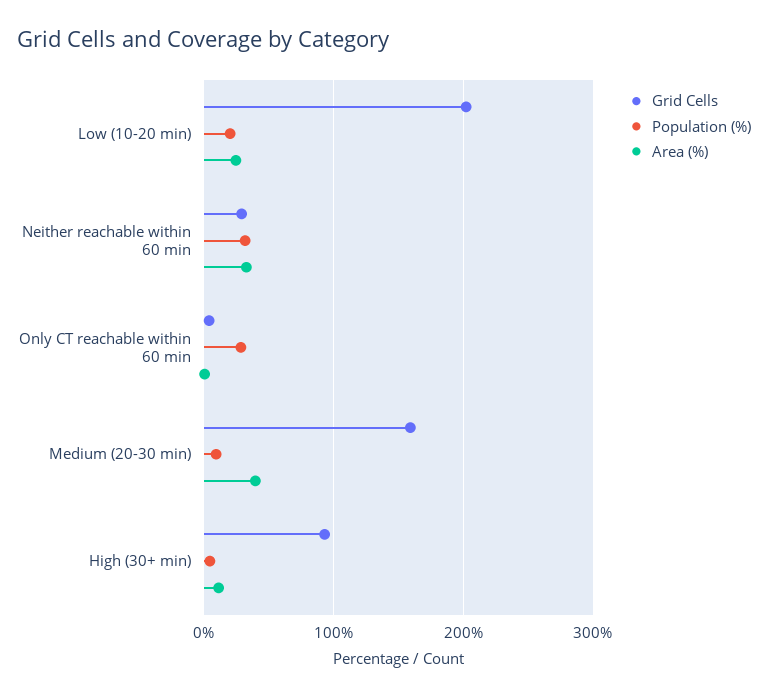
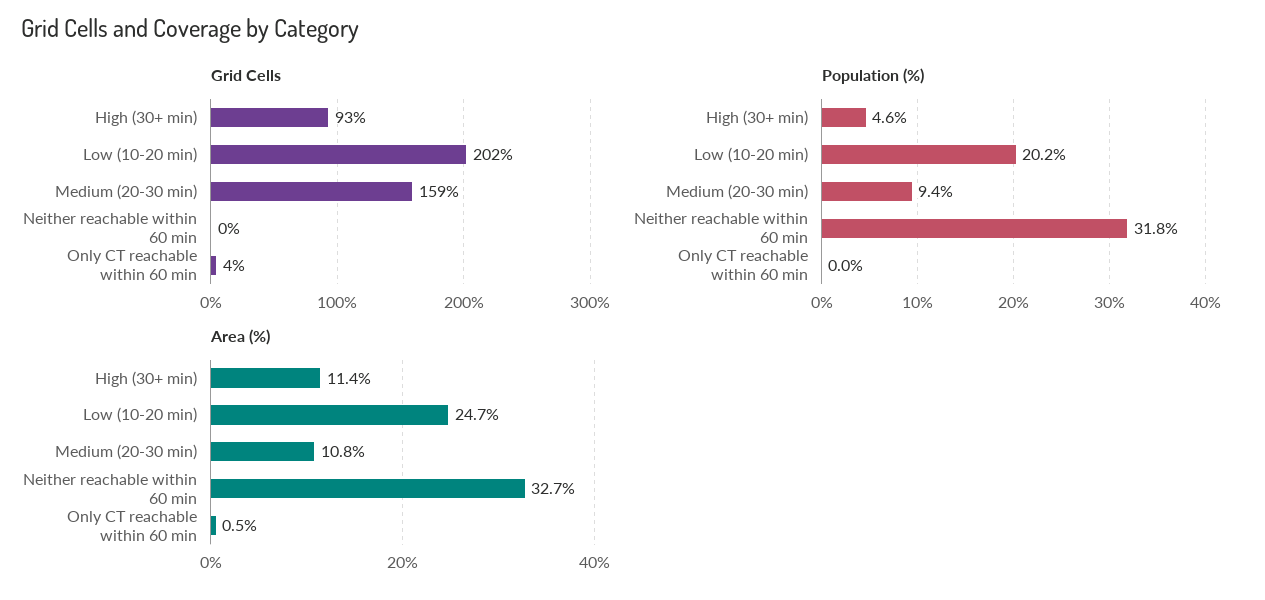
  {
    "Grid Cells": {
      "Low (10-20 min)": 202,
-     "Neither reachable within 60 min": 30,
+     "Neither reachable within 60 min": 0,
      "Only CT reachable within 60 min": 4,
      "Medium (20-30 min)": 159,
      "High (30+ min)": 93
    },
    "Population (%)": {
      "Low (10-20 min)": 20.2,
      "Neither reachable within 60 min": 31.8,
-     "Only CT reachable within 60 min": 30,
+     "Only CT reachable within 60 min": 0,
      "Medium (20-30 min)": 9.4,
      "High (30+ min)": 4.6
    },
    "Area (%)": {
      "Low (10-20 min)": 24.7,
      "Neither reachable within 60 min": 32.7,
      "Only CT reachable within 60 min": 0.5,
-     "Medium (20-30 min)": 40,
+     "Medium (20-30 min)": 10.8,
      "High (30+ min)": 11.4
    }
  }

